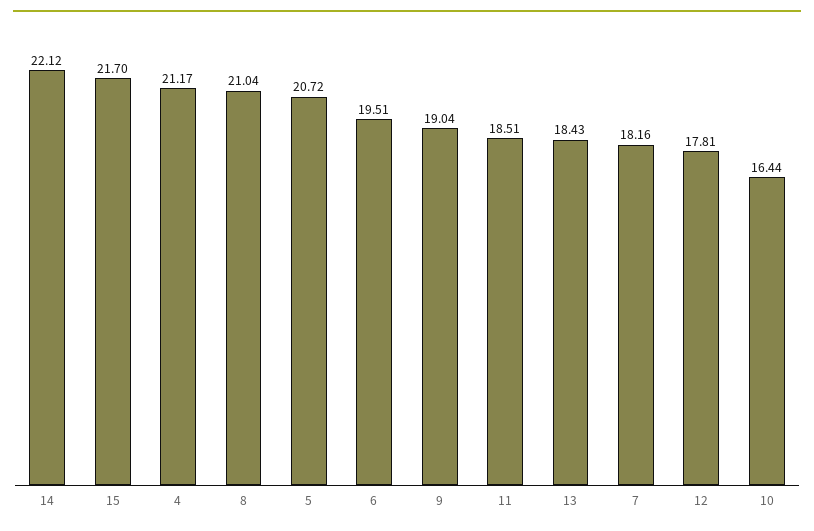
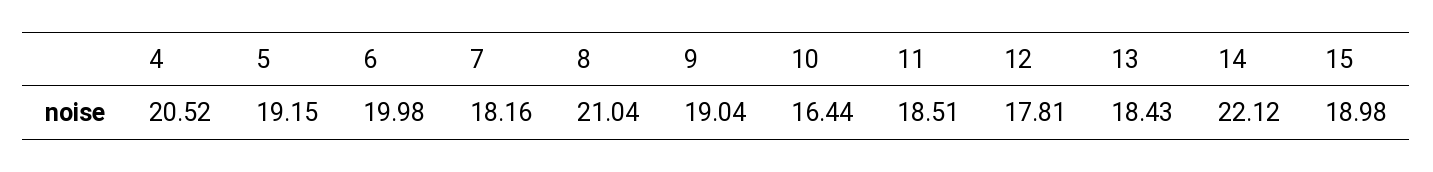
  {
    "14": 22.12,
-   "15": 21.7,
+   "15": 18.98,
-   "4": 21.17,
+   "4": 20.52,
    "8": 21.04,
-   "5": 20.72,
+   "5": 19.15,
-   "6": 19.51,
+   "6": 19.98,
    "9": 19.04,
    "11": 18.51,
    "13": 18.43,
    "7": 18.16,
    "12": 17.81,
    "10": 16.44
  }

